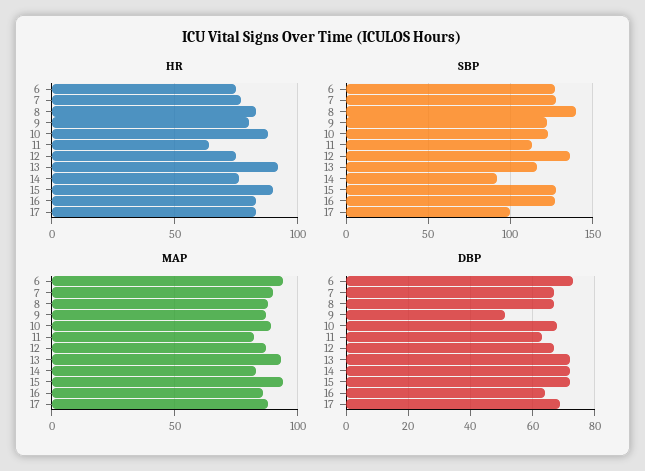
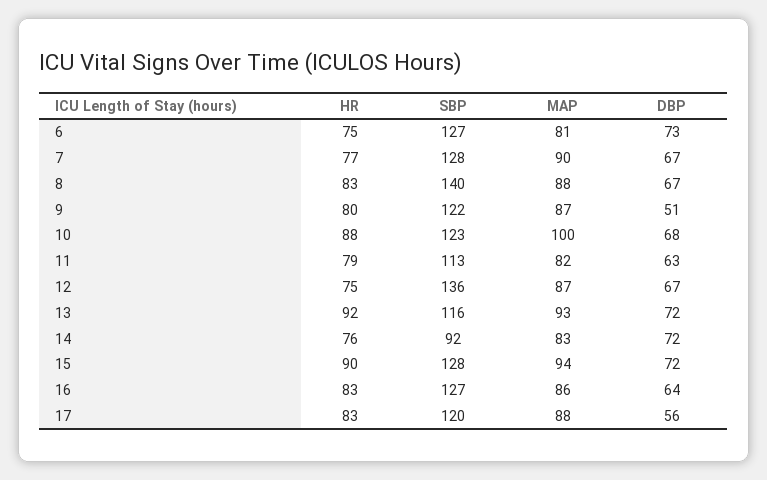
  {
    "HR": {
      "6": 75,
      "7": 77,
      "8": 83,
      "9": 80,
      "10": 88,
-     "11": 65,
+     "11": 79,
      "12": 75,
      "13": 92,
      "14": 76,
      "15": 90,
      "16": 83,
      "17": 83
    },
    "SBP": {
      "6": 127,
      "7": 128,
      "8": 140,
      "9": 122,
      "10": 123,
      "11": 113,
      "12": 136,
      "13": 116,
      "14": 92,
      "15": 128,
      "16": 127,
-     "17": 100
+     "17": 120
    },
    "MAP": {
-     "6": 95,
+     "6": 81,
      "7": 90,
      "8": 88,
      "9": 87,
-     "10": 90,
+     "10": 100,
      "11": 82,
      "12": 87,
      "13": 93,
      "14": 83,
      "15": 94,
      "16": 86,
      "17": 88
    },
    "DBP": {
      "6": 73,
      "7": 67,
      "8": 67,
      "9": 51,
      "10": 68,
      "11": 63,
      "12": 67,
      "13": 72,
      "14": 72,
      "15": 72,
      "16": 64,
-     "17": 70
+     "17": 56
    }
  }

